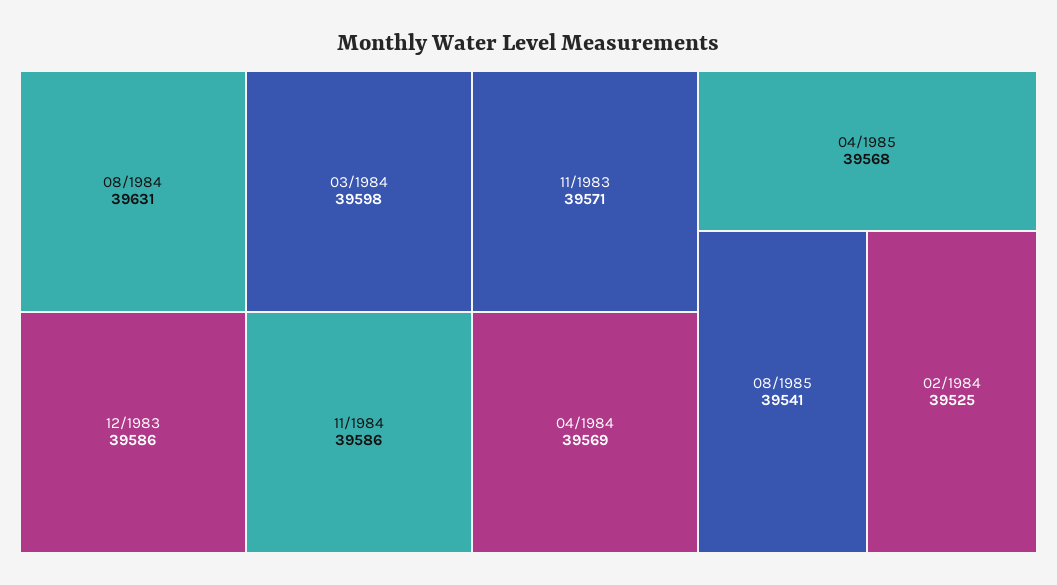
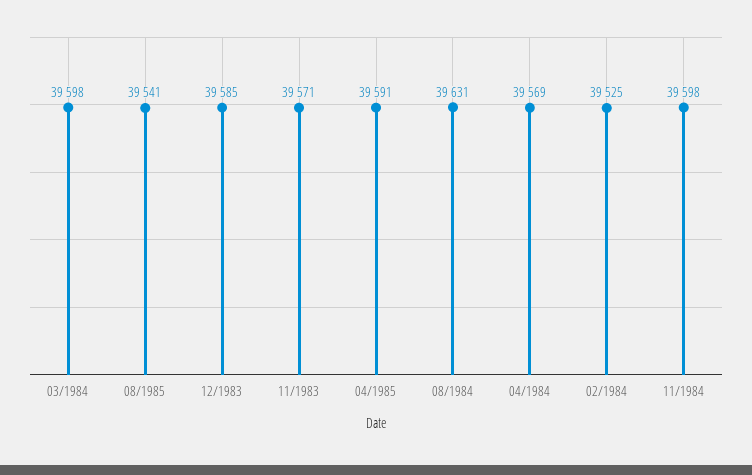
  {
    "08/1984": 39631,
    "03/1984": 39598,
-   "12/1983": 39586,
+   "12/1983": 39585,
-   "11/1984": 39586,
+   "11/1984": 39598,
    "11/1983": 39571,
    "04/1984": 39569,
-   "04/1985": 39568,
+   "04/1985": 39591,
    "08/1985": 39541,
    "02/1984": 39525
  }

